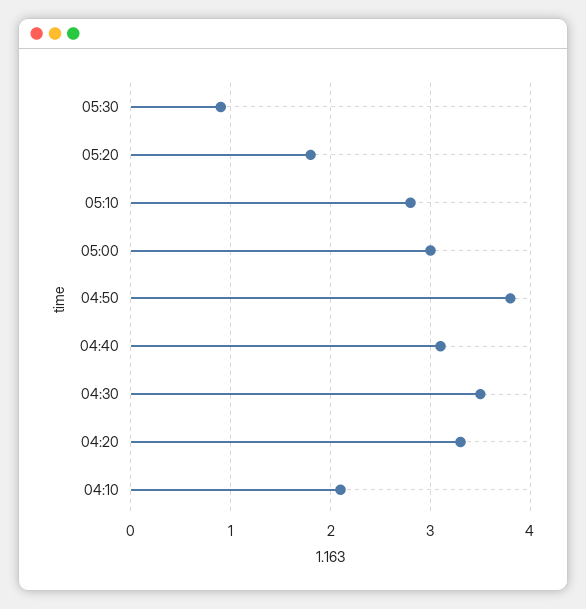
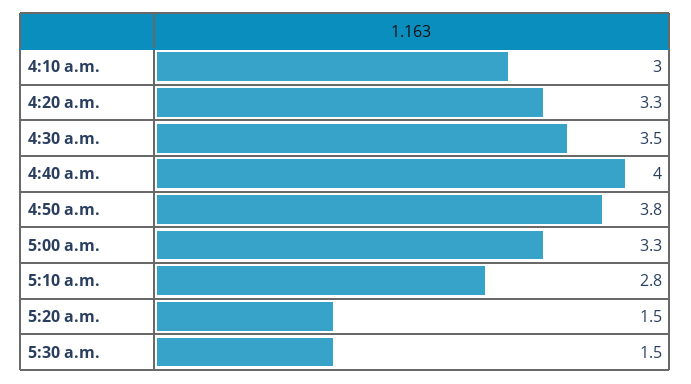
  {
-   "05:30": 0.9,
+   "05:30": 1.5,
-   "05:20": 1.8,
+   "05:20": 1.5,
    "05:10": 2.8,
-   "05:00": 3,
+   "05:00": 3.3,
    "04:50": 3.8,
-   "04:40": 3.1,
+   "04:40": 4,
    "04:30": 3.5,
    "04:20": 3.3,
-   "04:10": 2.1
+   "04:10": 3
  }

